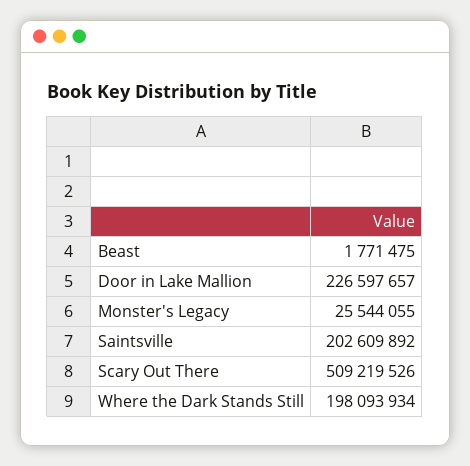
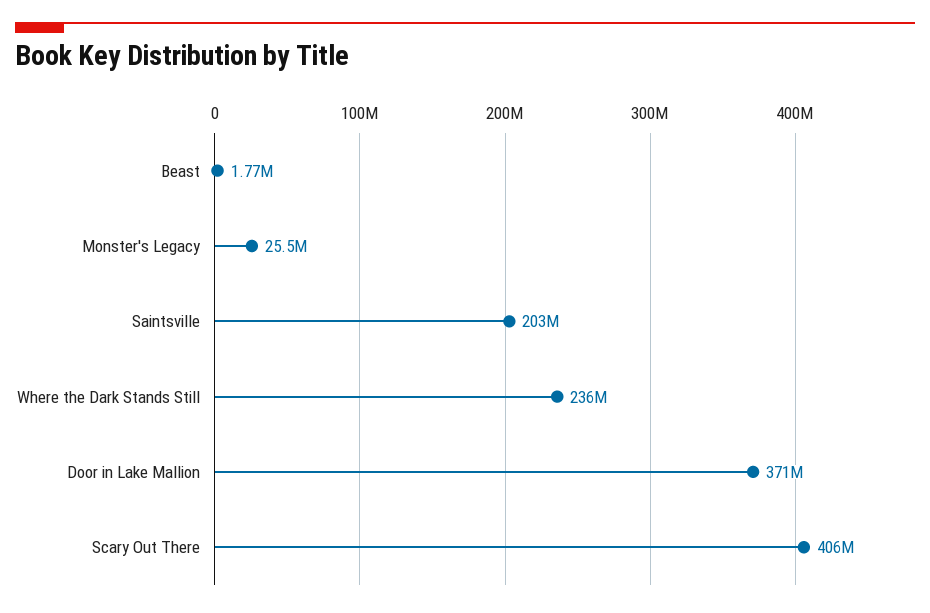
  {
    "Beast": 1771475,
-   "Door in Lake Mallion": 226597657,
+   "Door in Lake Mallion": 371000000,
    "Monster's Legacy": 25544055,
    "Saintsville": 202609892,
-   "Scary Out There": 509219526,
+   "Scary Out There": 406000000,
-   "Where the Dark Stands Still": 198093934
+   "Where the Dark Stands Still": 236000000
  }

